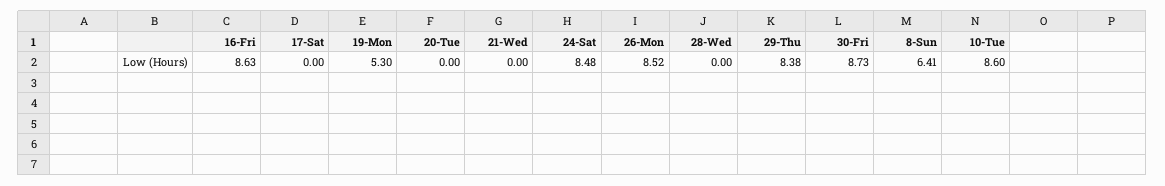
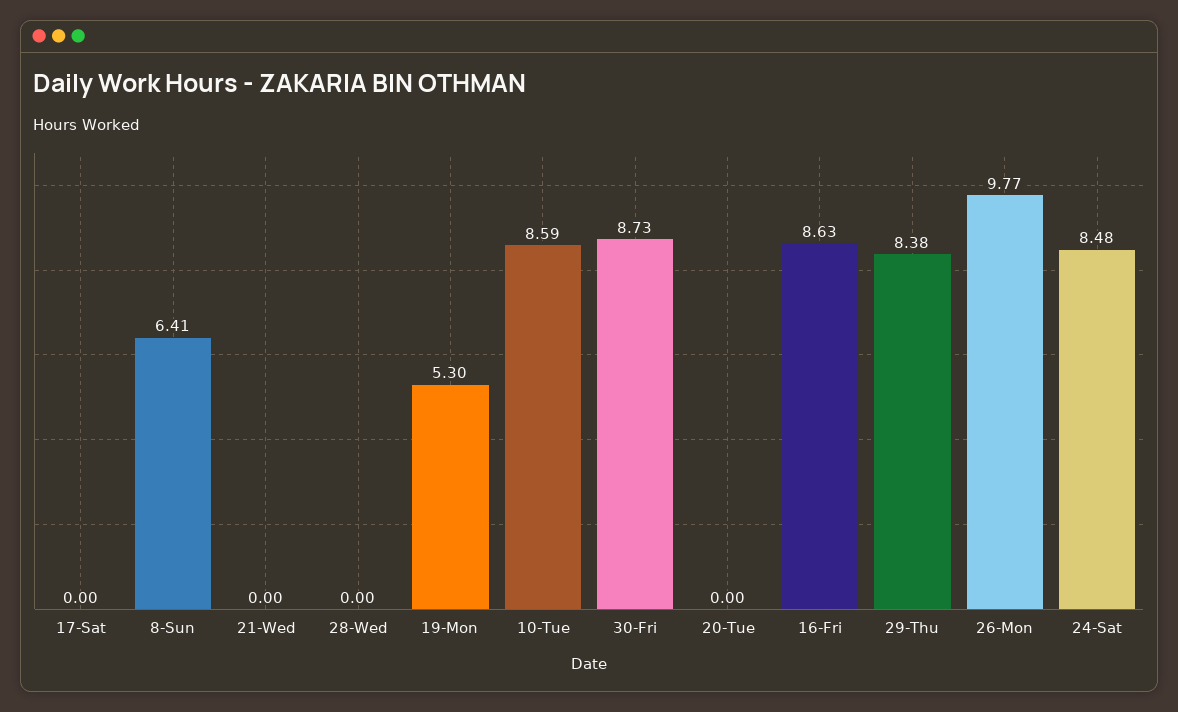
  {
    "16-Fri": 8.63,
    "17-Sat": 0,
    "19-Mon": 5.3,
    "20-Tue": 0,
    "21-Wed": 0,
    "24-Sat": 8.48,
-   "26-Mon": 8.52,
+   "26-Mon": 9.77,
    "28-Wed": 0,
    "29-Thu": 8.38,
    "30-Fri": 8.73,
    "8-Sun": 6.41,
-   "10-Tue": 8.6
+   "10-Tue": 8.59
  }

